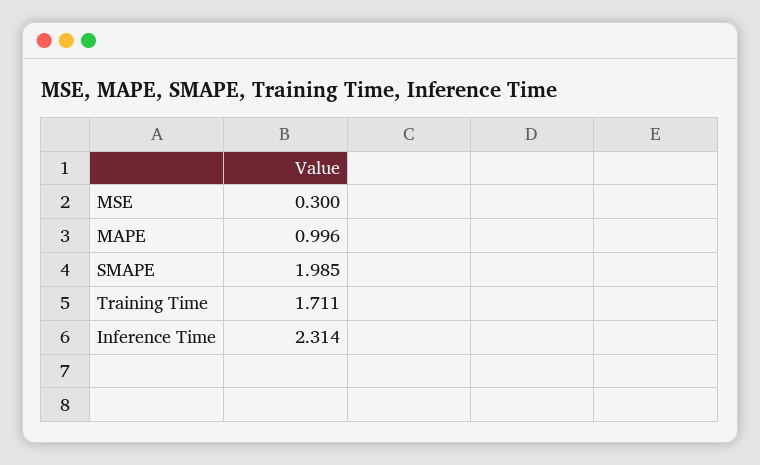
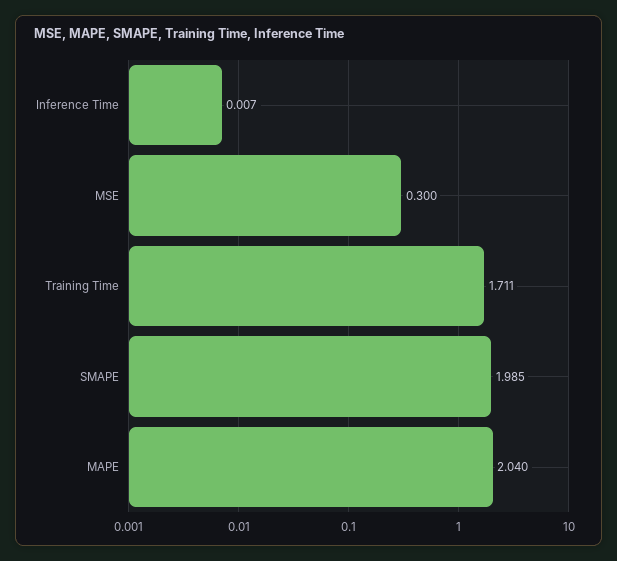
  {
    "MSE": 0.3,
-   "MAPE": 0.996,
+   "MAPE": 2.04,
    "SMAPE": 1.985,
    "Training Time": 1.711,
-   "Inference Time": 2.314
+   "Inference Time": 0.007
  }

